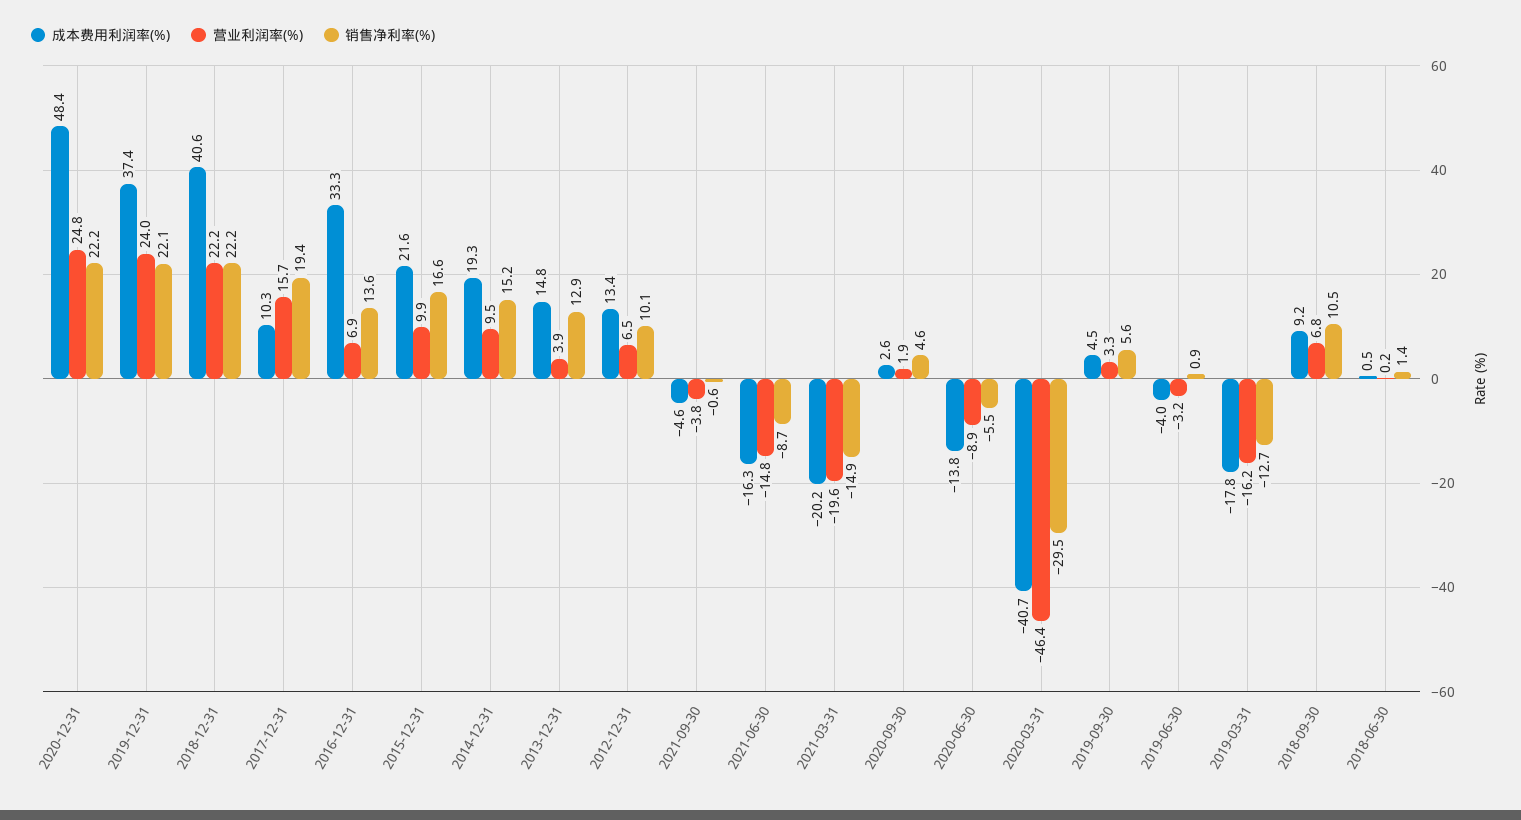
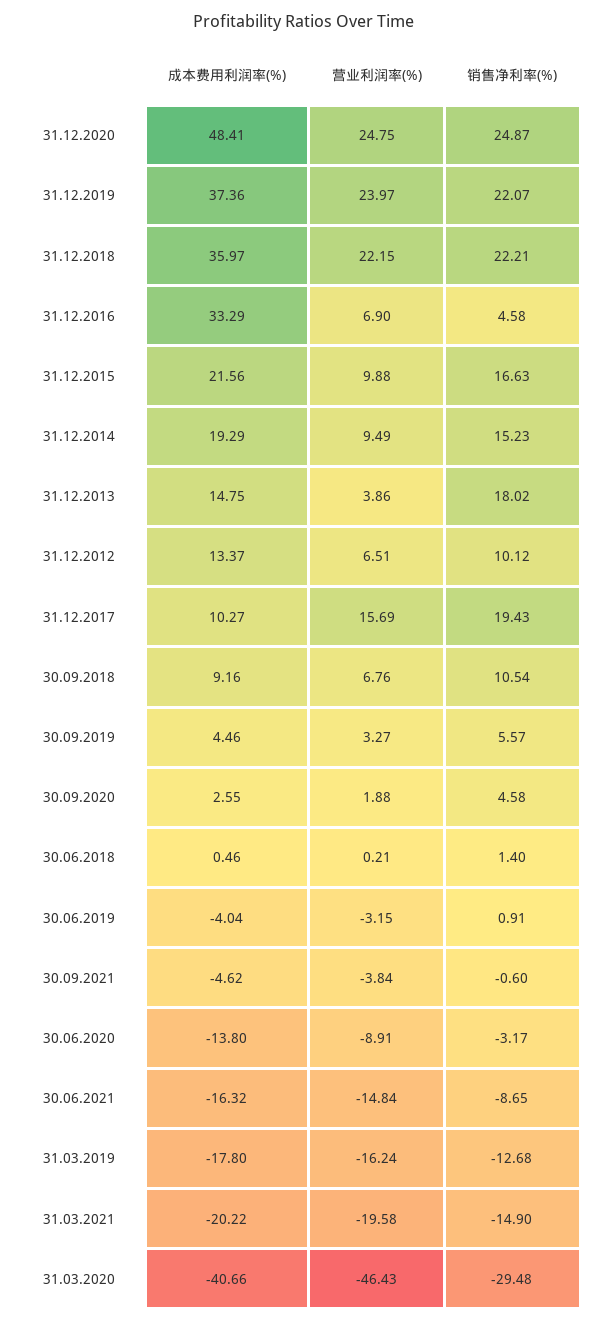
  {
    "成本费用利润率(%)": {
      "2020-12-31": 48.41,
      "2019-12-31": 37.36,
-     "2018-12-31": 40.6,
+     "2018-12-31": 35.97,
      "2017-12-31": 10.27,
      "2016-12-31": 33.29,
      "2015-12-31": 21.56,
      "2014-12-31": 19.29,
      "2013-12-31": 14.75,
      "2012-12-31": 13.37,
      "2021-09-30": -4.62,
      "2021-06-30": -16.32,
      "2021-03-31": -20.22,
      "2020-09-30": 2.55,
      "2020-06-30": -13.8,
      "2020-03-31": -40.66,
      "2019-09-30": 4.46,
      "2019-06-30": -4.04,
      "2019-03-31": -17.8,
      "2018-09-30": 9.16,
      "2018-06-30": 0.46
    },
    "营业利润率(%)": {
      "2020-12-31": 24.75,
      "2019-12-31": 23.97,
      "2018-12-31": 22.15,
      "2017-12-31": 15.69,
      "2016-12-31": 6.9,
      "2015-12-31": 9.88,
      "2014-12-31": 9.49,
      "2013-12-31": 3.86,
      "2012-12-31": 6.51,
      "2021-09-30": -3.84,
      "2021-06-30": -14.84,
      "2021-03-31": -19.58,
      "2020-09-30": 1.88,
      "2020-06-30": -8.91,
      "2020-03-31": -46.43,
      "2019-09-30": 3.27,
      "2019-06-30": -3.15,
      "2019-03-31": -16.24,
      "2018-09-30": 6.76,
      "2018-06-30": 0.21
    },
    "销售净利率(%)": {
-     "2020-12-31": 22.2,
+     "2020-12-31": 24.87,
      "2019-12-31": 22.07,
      "2018-12-31": 22.21,
      "2017-12-31": 19.43,
-     "2016-12-31": 13.6,
+     "2016-12-31": 4.58,
      "2015-12-31": 16.63,
      "2014-12-31": 15.23,
-     "2013-12-31": 12.9,
+     "2013-12-31": 18.02,
      "2012-12-31": 10.12,
      "2021-09-30": -0.6,
      "2021-06-30": -8.65,
      "2021-03-31": -14.9,
      "2020-09-30": 4.58,
-     "2020-06-30": -5.5,
+     "2020-06-30": -3.17,
      "2020-03-31": -29.48,
      "2019-09-30": 5.57,
      "2019-06-30": 0.91,
      "2019-03-31": -12.68,
      "2018-09-30": 10.54,
      "2018-06-30": 1.4
    }
  }

